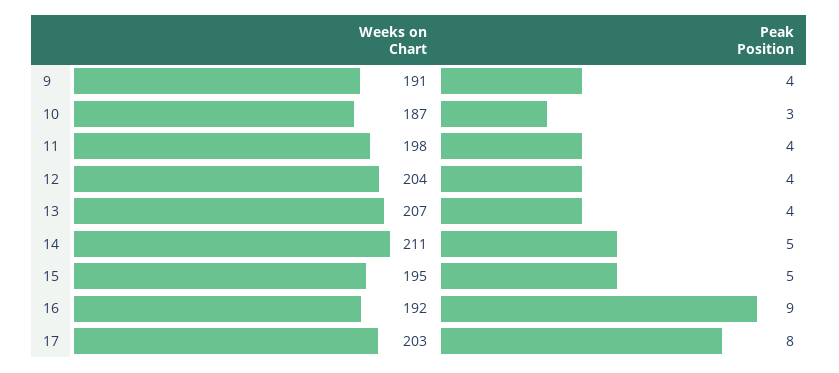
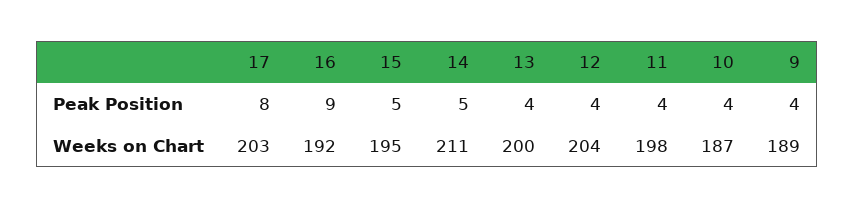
  {
    "Weeks on Chart": {
-     "9": 191,
+     "9": 189,
      "10": 187,
      "11": 198,
      "12": 204,
-     "13": 207,
+     "13": 200,
      "14": 211,
      "15": 195,
      "16": 192,
      "17": 203
    },
    "Peak Position": {
      "9": 4,
-     "10": 3,
+     "10": 4,
      "11": 4,
      "12": 4,
      "13": 4,
      "14": 5,
      "15": 5,
      "16": 9,
      "17": 8
    }
  }

